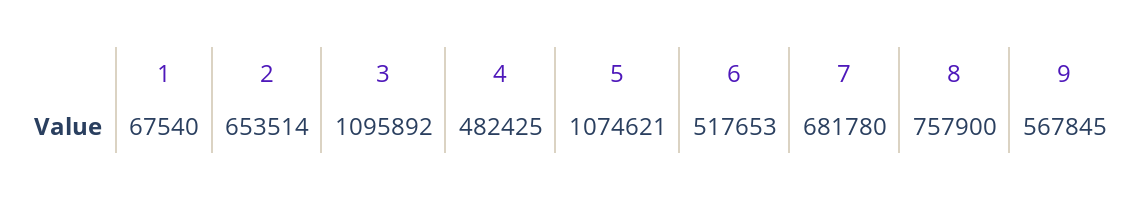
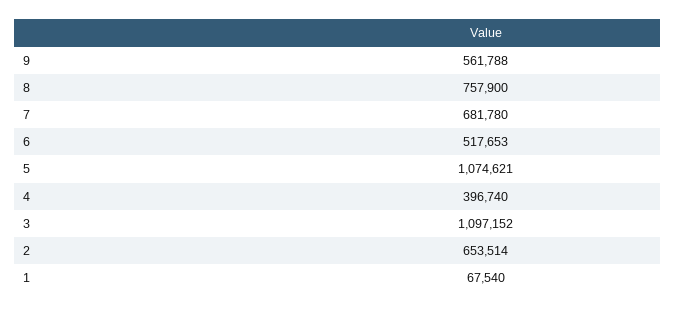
  {
    "1": 67540,
    "2": 653514,
-   "3": 1095892,
+   "3": 1097152,
-   "4": 482425,
+   "4": 396740,
    "5": 1074621,
    "6": 517653,
    "7": 681780,
    "8": 757900,
-   "9": 567845
+   "9": 561788
  }

